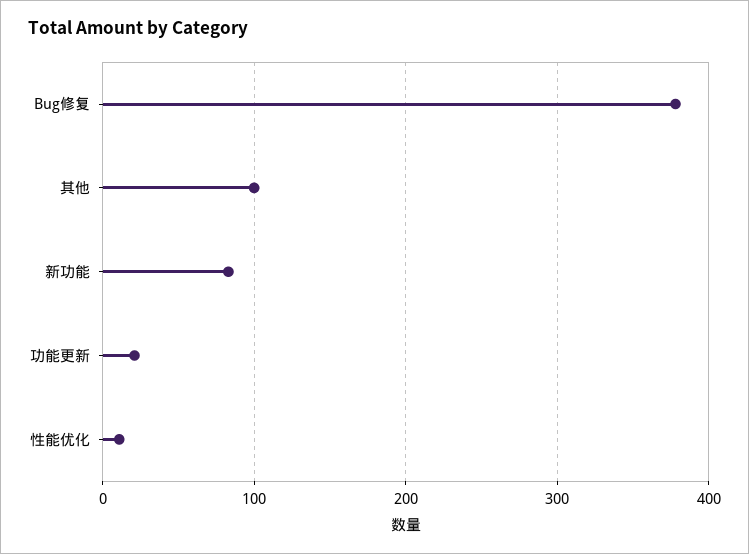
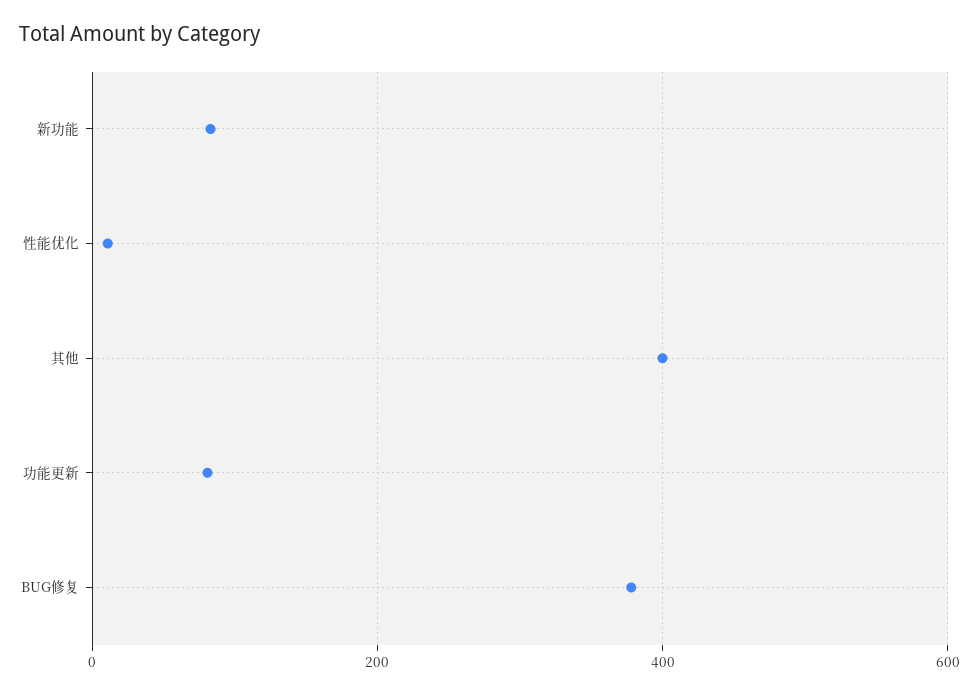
  {
    "Bug修复": 380,
-   "其他": 100,
+   "其他": 400,
    "新功能": 80,
-   "功能更新": 20,
+   "功能更新": 80,
    "性能优化": 10
  }

